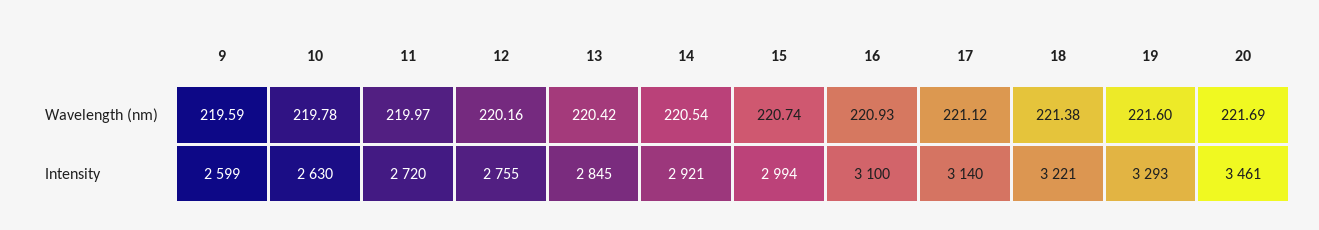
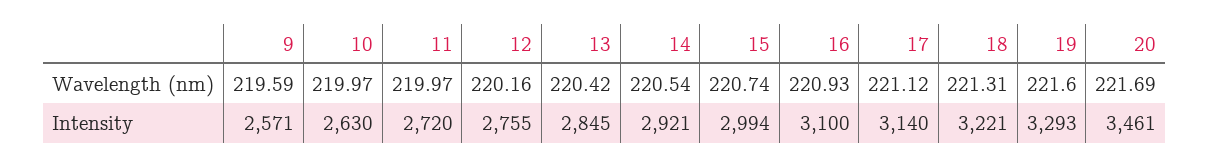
  {
    "9": {
      "Wavelength (nm)": 219.59,
-     "Intensity": 2599
+     "Intensity": 2571
    },
    "10": {
-     "Wavelength (nm)": 219.78,
+     "Wavelength (nm)": 219.97,
      "Intensity": 2630
    },
    "11": {
      "Wavelength (nm)": 219.97,
      "Intensity": 2720
    },
    "12": {
      "Wavelength (nm)": 220.16,
      "Intensity": 2755
    },
    "13": {
      "Wavelength (nm)": 220.42,
      "Intensity": 2845
    },
    "14": {
      "Wavelength (nm)": 220.54,
      "Intensity": 2921
    },
    "15": {
      "Wavelength (nm)": 220.74,
      "Intensity": 2994
    },
    "16": {
      "Wavelength (nm)": 220.93,
      "Intensity": 3100
    },
    "17": {
      "Wavelength (nm)": 221.12,
      "Intensity": 3140
    },
    "18": {
-     "Wavelength (nm)": 221.38,
+     "Wavelength (nm)": 221.31,
      "Intensity": 3221
    },
    "19": {
      "Wavelength (nm)": 221.6,
      "Intensity": 3293
    },
    "20": {
      "Wavelength (nm)": 221.69,
      "Intensity": 3461
    }
  }

